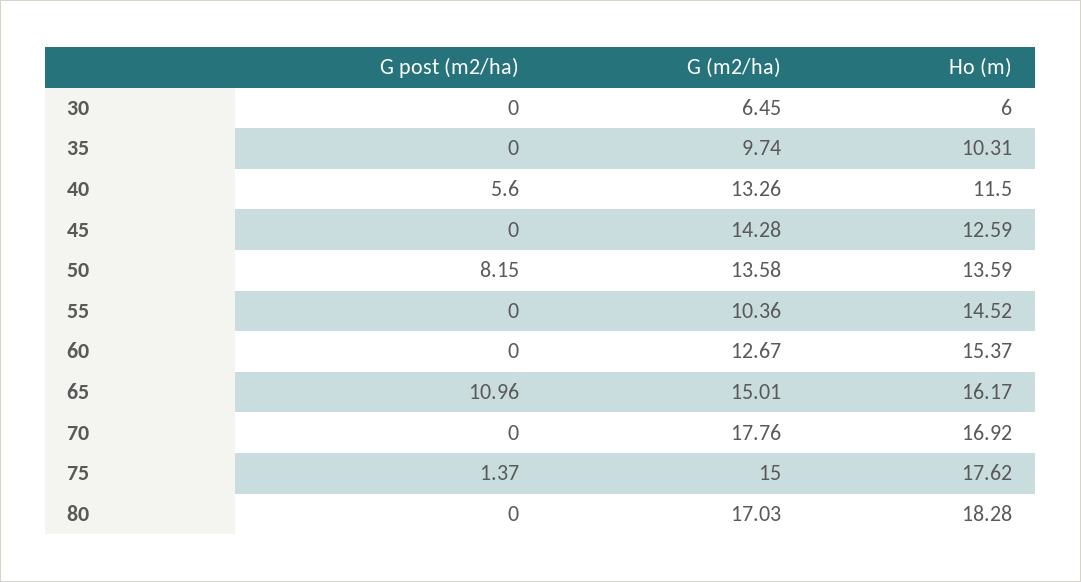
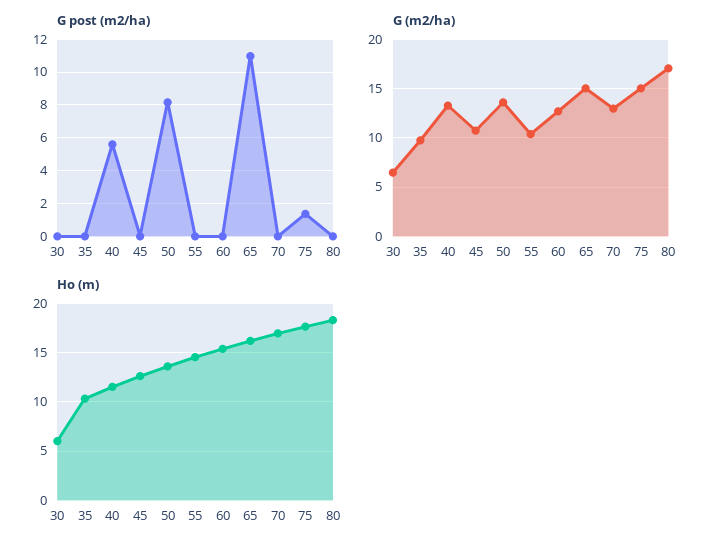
  {
    "G post (m2/ha)": {
      "30": 0,
      "35": 0,
      "40": 5.6,
      "45": 0,
      "50": 8.15,
      "55": 0,
      "60": 0,
      "65": 10.96,
      "70": 0,
      "75": 1.37,
      "80": 0
    },
    "G (m2/ha)": {
      "30": 6.45,
      "35": 9.74,
      "40": 13.26,
-     "45": 14.28,
+     "45": 11,
      "50": 13.58,
      "55": 10.36,
      "60": 12.67,
      "65": 15.01,
-     "70": 17.76,
+     "70": 13,
      "75": 15,
      "80": 17.03
    },
    "Ho (m)": {
      "30": 6,
      "35": 10.31,
      "40": 11.5,
      "45": 12.59,
      "50": 13.59,
      "55": 14.52,
      "60": 15.37,
      "65": 16.17,
      "70": 16.92,
      "75": 17.62,
      "80": 18.28
    }
  }

